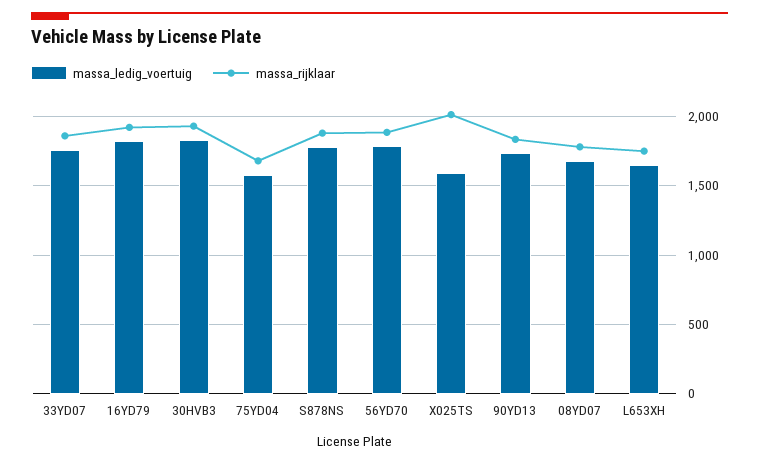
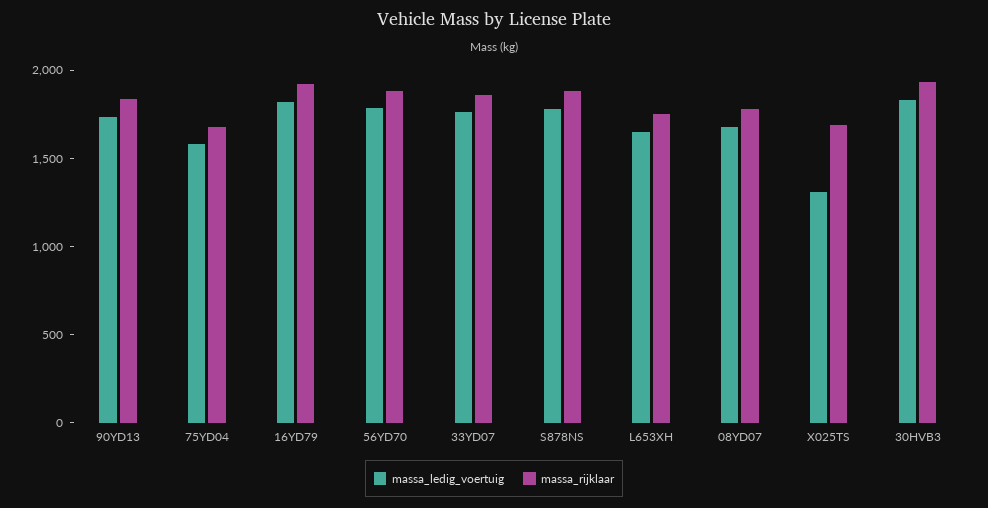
  {
    "massa_ledig_voertuig": {
      "33YD07": 1750,
      "16YD79": 1800,
      "30HVB3": 1850,
      "75YD04": 1600,
      "S878NS": 1800,
      "56YD70": 1800,
-     "X025TS": 1600,
+     "X025TS": 1300,
      "90YD13": 1750,
      "08YD07": 1700,
      "L653XH": 1650
    },
    "massa_rijklaar": {
      "33YD07": 1850,
      "16YD79": 1900,
      "30HVB3": 1950,
      "75YD04": 1700,
      "S878NS": 1900,
      "56YD70": 1900,
-     "X025TS": 2000,
+     "X025TS": 1700,
      "90YD13": 1850,
      "08YD07": 1800,
      "L653XH": 1750
    }
  }

